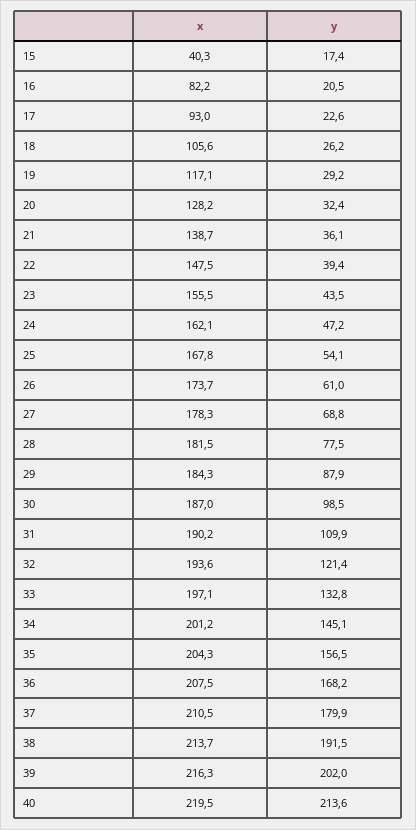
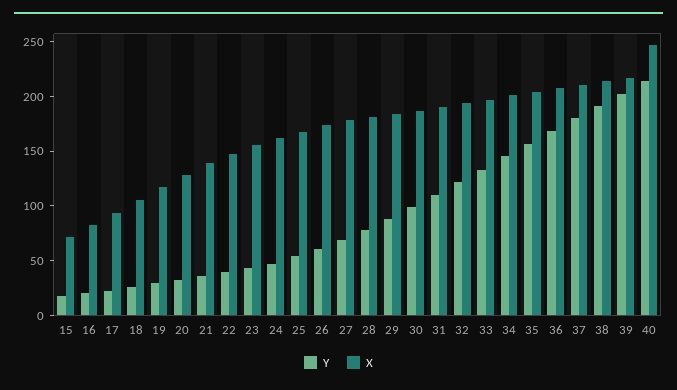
  {
    "x": {
-     "15": 40.3,
+     "15": 70,
      "16": 82.2,
      "17": 93,
      "18": 105.6,
      "19": 117.1,
      "20": 128.2,
      "21": 138.7,
      "22": 147.5,
      "23": 155.5,
      "24": 162.1,
      "25": 167.8,
      "26": 173.7,
      "27": 178.3,
      "28": 181.5,
      "29": 184.3,
      "30": 187,
      "31": 190.2,
      "32": 193.6,
      "33": 197.1,
      "34": 201.2,
      "35": 204.3,
      "36": 207.5,
      "37": 210.5,
      "38": 213.7,
      "39": 216.3,
-     "40": 219.5
+     "40": 250
    },
    "y": {
      "15": 17.4,
      "16": 20.5,
      "17": 22.6,
      "18": 26.2,
      "19": 29.2,
      "20": 32.4,
      "21": 36.1,
      "22": 39.4,
      "23": 43.5,
      "24": 47.2,
      "25": 54.1,
      "26": 61,
      "27": 68.8,
      "28": 77.5,
      "29": 87.9,
      "30": 98.5,
      "31": 109.9,
      "32": 121.4,
      "33": 132.8,
      "34": 145.1,
      "35": 156.5,
      "36": 168.2,
      "37": 179.9,
      "38": 191.5,
      "39": 202,
      "40": 213.6
    }
  }

